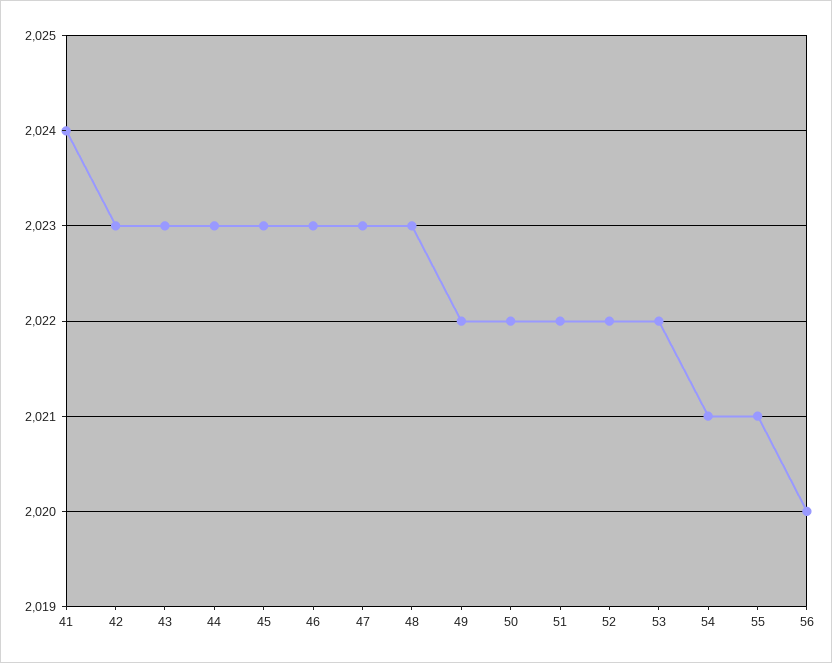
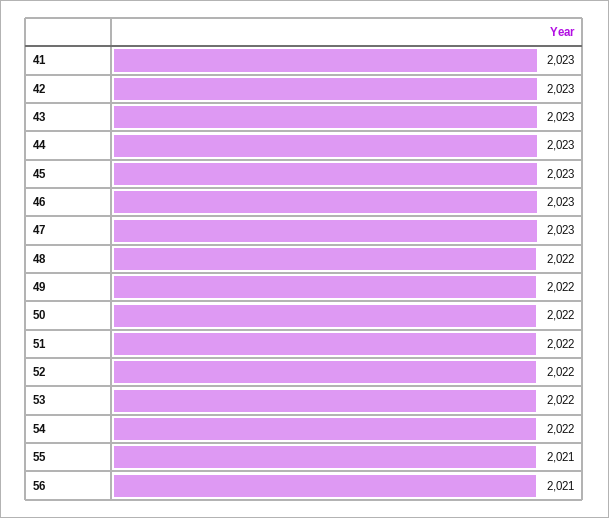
  {
-   "41": 2024,
+   "41": 2023,
    "42": 2023,
    "43": 2023,
    "44": 2023,
    "45": 2023,
    "46": 2023,
    "47": 2023,
-   "48": 2023,
+   "48": 2022,
    "49": 2022,
    "50": 2022,
    "51": 2022,
    "52": 2022,
    "53": 2022,
-   "54": 2021,
+   "54": 2022,
    "55": 2021,
-   "56": 2020
+   "56": 2021
  }

